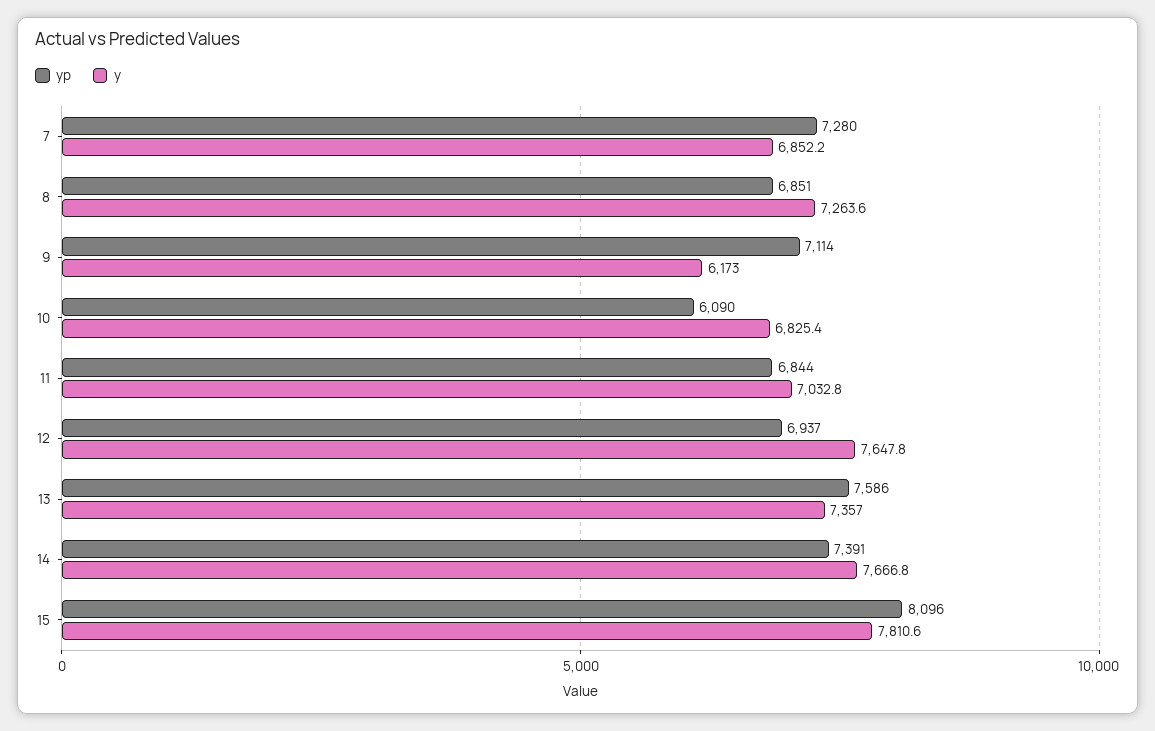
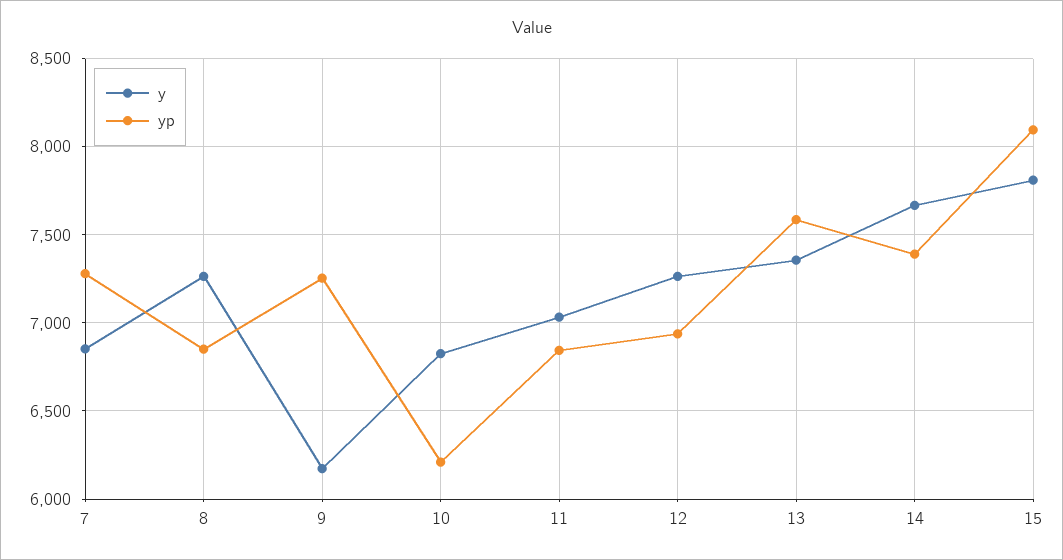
  {
    "yp": {
      "7": 7280,
      "8": 6851,
-     "9": 7114,
+     "9": 7250,
-     "10": 6090,
+     "10": 6200,
      "11": 6844,
      "12": 6937,
      "13": 7586,
      "14": 7391,
      "15": 8096
    },
    "y": {
      "7": 6852.2,
      "8": 7263.6,
      "9": 6173,
      "10": 6825.4,
      "11": 7032.8,
-     "12": 7647.8,
+     "12": 7250,
      "13": 7357,
      "14": 7666.8,
      "15": 7810.6
    }
  }

